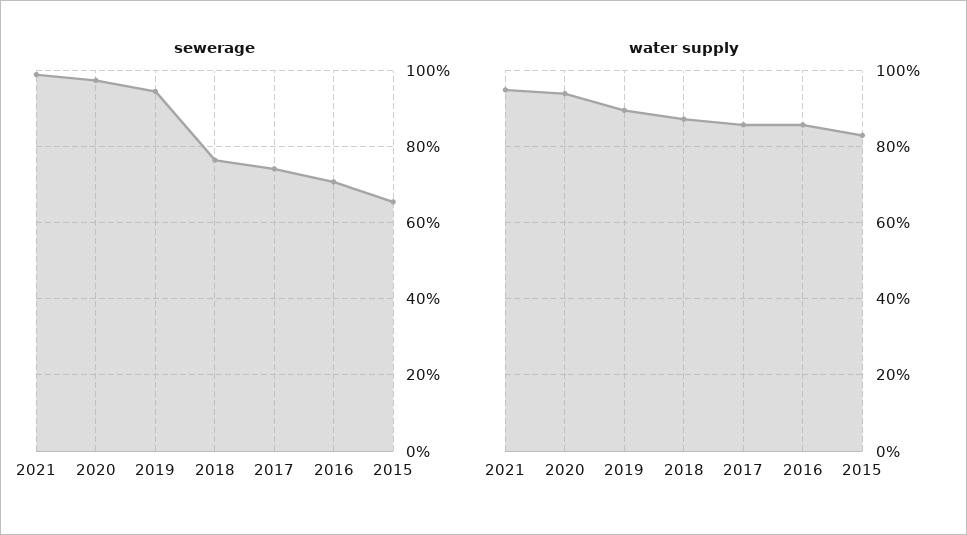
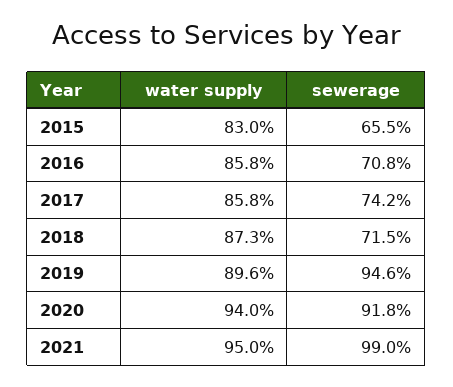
  {
    "sewerage": {
      "2021": 99,
-     "2020": 98,
+     "2020": 91.8,
      "2019": 94.6,
-     "2018": 76,
+     "2018": 71.5,
      "2017": 74.2,
      "2016": 70.8,
      "2015": 65.5
    },
    "water supply": {
      "2021": 95,
      "2020": 94,
      "2019": 89.6,
      "2018": 87.3,
      "2017": 85.8,
      "2016": 85.8,
      "2015": 83
    }
  }

